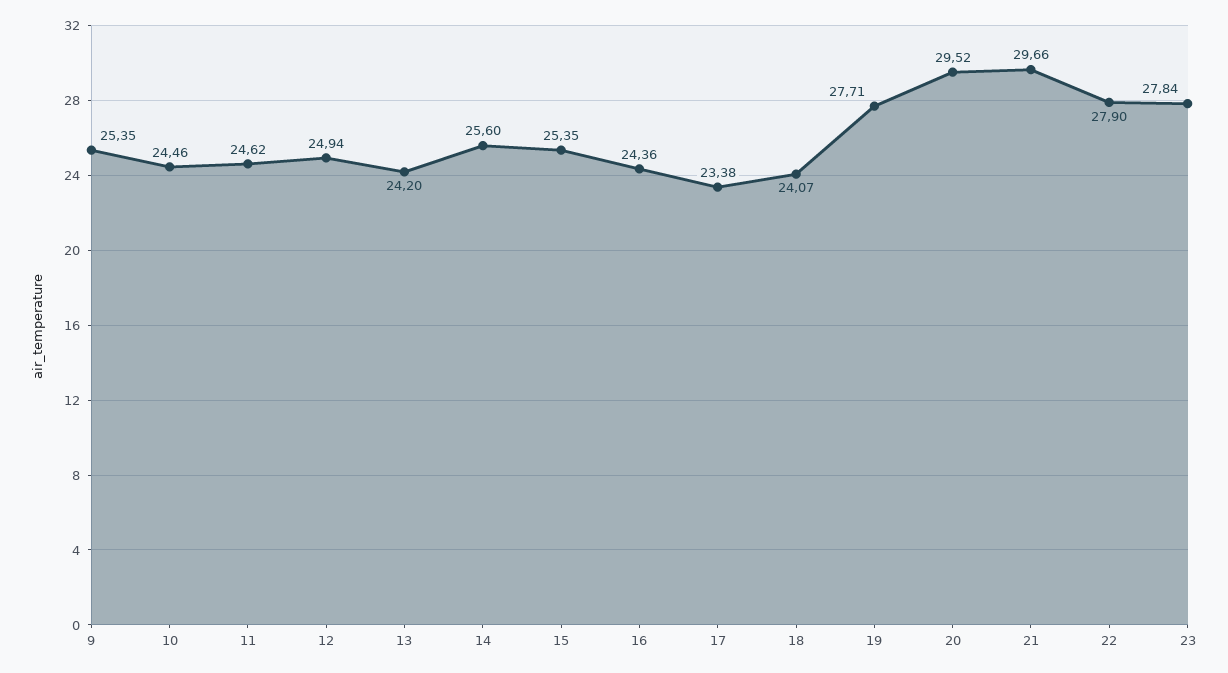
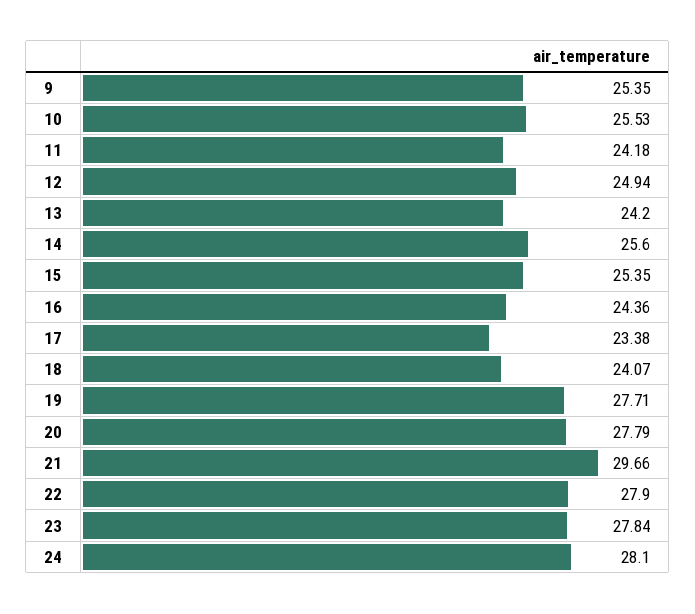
  {
    "9": 25.35,
-   "10": 24.46,
+   "10": 25.53,
-   "11": 24.62,
+   "11": 24.18,
    "12": 24.94,
    "13": 24.2,
    "14": 25.6,
    "15": 25.35,
    "16": 24.36,
    "17": 23.38,
    "18": 24.07,
    "19": 27.71,
-   "20": 29.52,
+   "20": 27.79,
    "21": 29.66,
    "22": 27.9,
-   "23": 27.84
+   "23": 27.84,
+   "24": 28.1
  }

